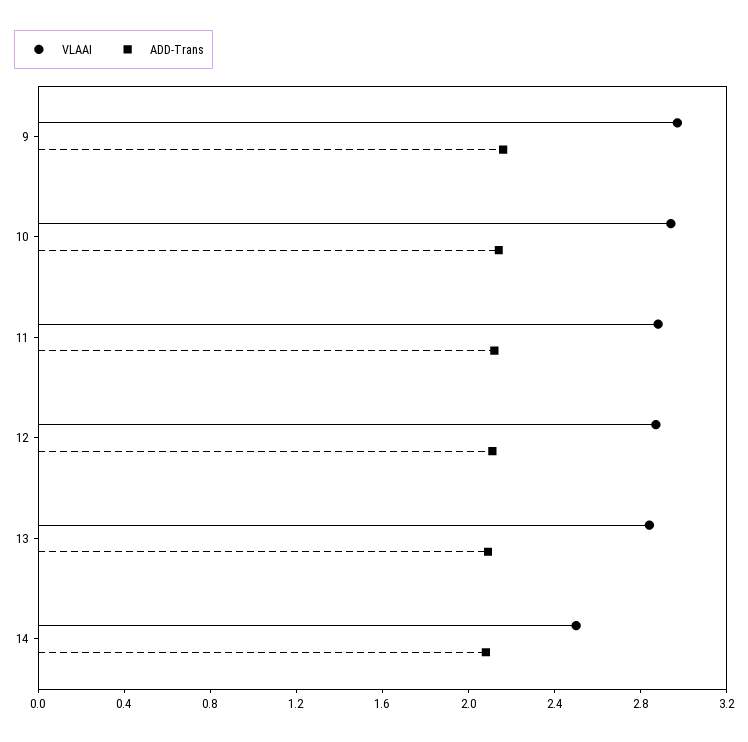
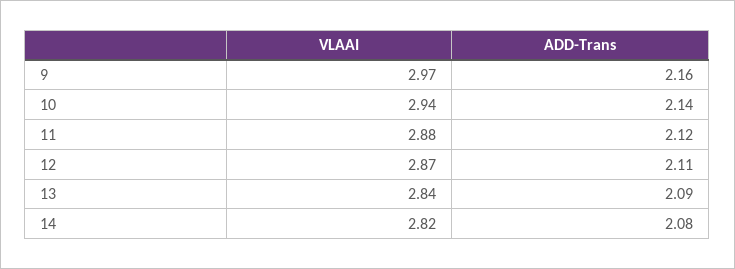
  {
    "VLAAI": {
      "9": 2.97,
      "10": 2.94,
      "11": 2.88,
      "12": 2.87,
      "13": 2.84,
-     "14": 2.5
+     "14": 2.82
    },
    "ADD-Trans": {
      "9": 2.16,
      "10": 2.14,
      "11": 2.12,
      "12": 2.11,
      "13": 2.09,
      "14": 2.08
    }
  }

